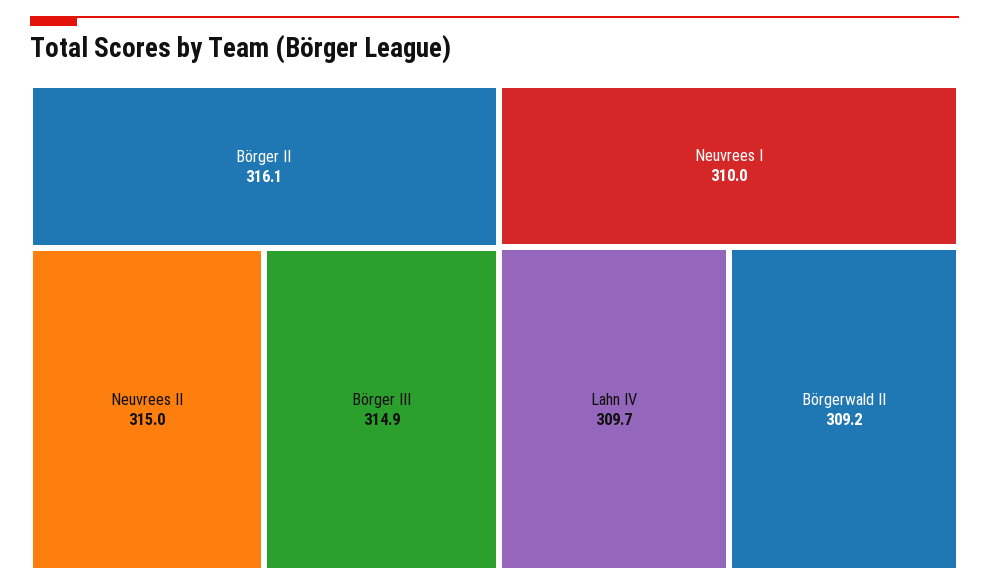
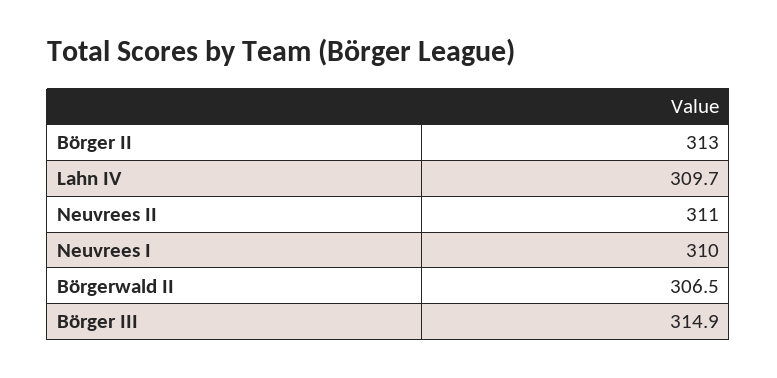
  {
-   "Börger II": 316.1,
+   "Börger II": 313,
-   "Neuvrees II": 315,
+   "Neuvrees II": 311,
    "Börger III": 314.9,
    "Neuvrees I": 310,
    "Lahn IV": 309.7,
-   "Börgerwald II": 309.2
+   "Börgerwald II": 306.5
  }

